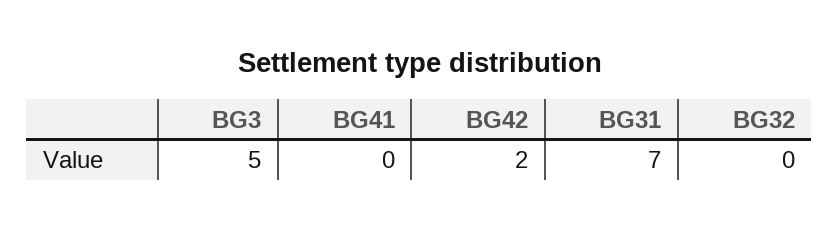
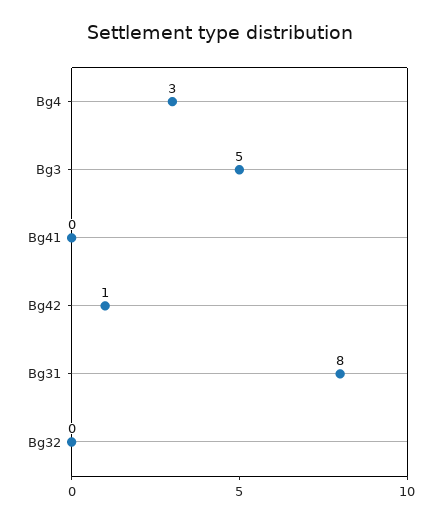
  {
    "BG3": 5,
    "BG41": 0,
-   "BG42": 2,
+   "BG42": 1,
-   "BG31": 7,
+   "BG31": 8,
-   "BG32": 0
+   "BG32": 0,
+   "Bg4": 3
  }

